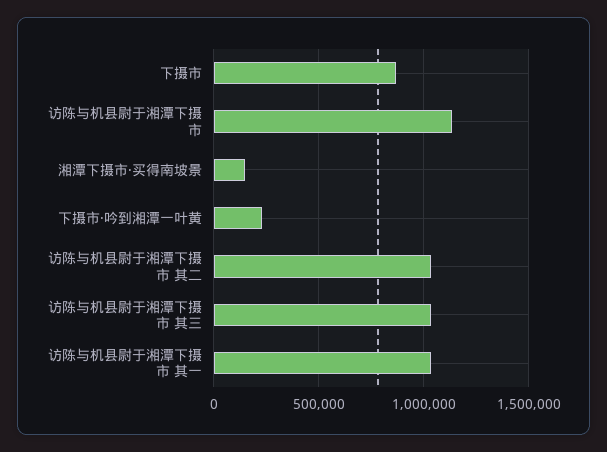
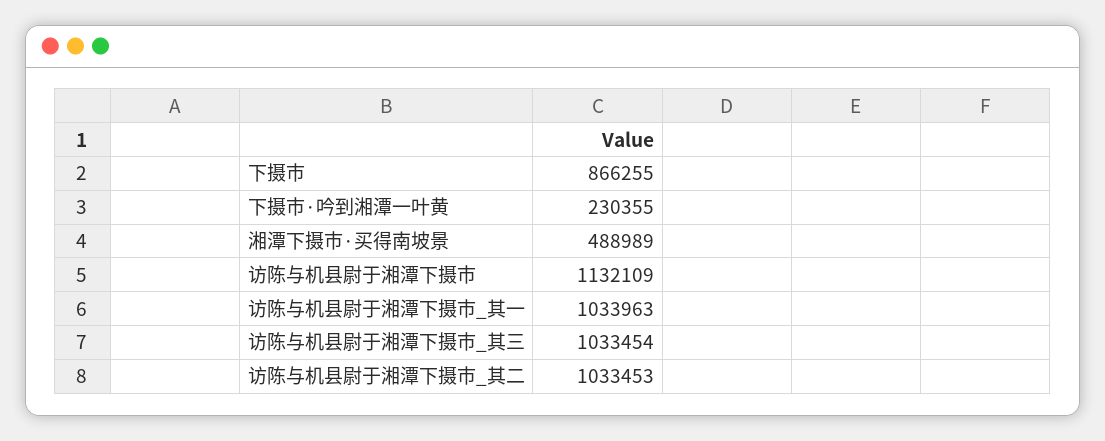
  {
    "下摄市": 866255,
    "访陈与机县尉于湘潭下摄市": 1132109,
-   "湘潭下摄市·买得南坡景": 150000,
+   "湘潭下摄市·买得南坡景": 488989,
    "下摄市·吟到湘潭一叶黄": 230355,
    "访陈与机县尉于湘潭下摄市 其二": 1033453,
    "访陈与机县尉于湘潭下摄市 其三": 1033454,
    "访陈与机县尉于湘潭下摄市 其一": 1033963
  }

